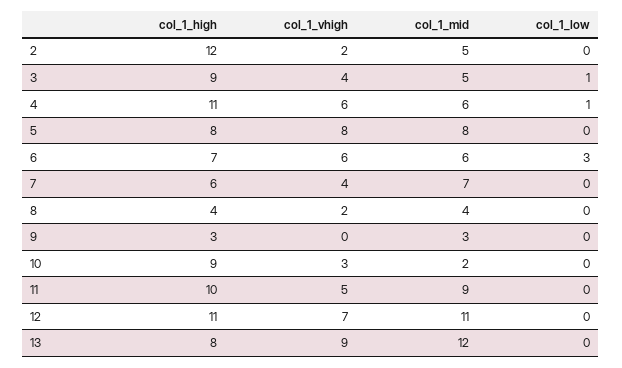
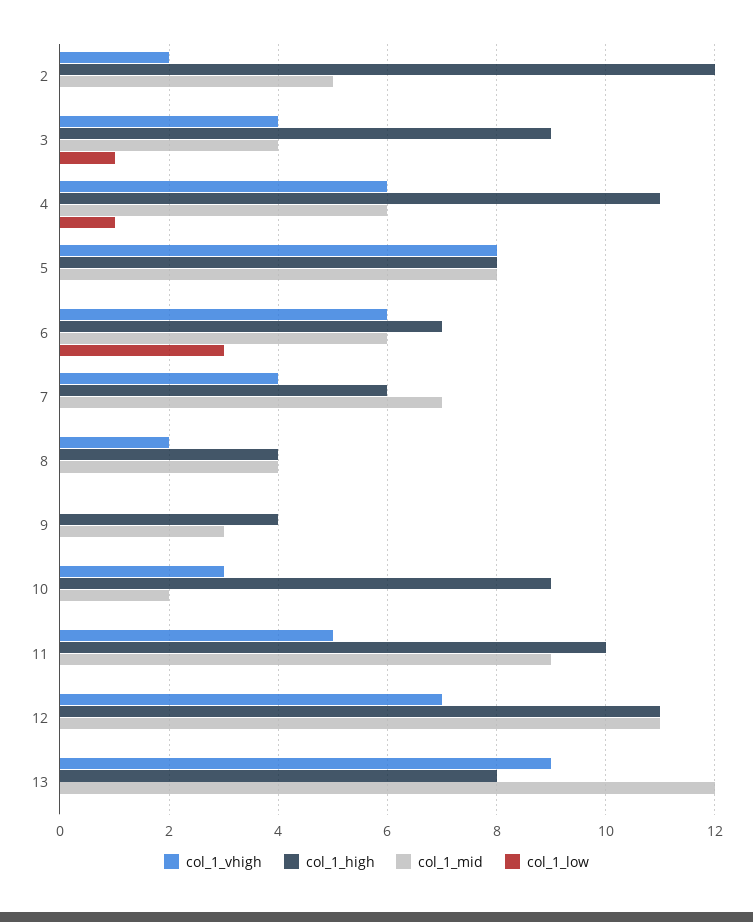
  {
    "col_1_high": {
      "2": 12,
      "3": 9,
      "4": 11,
      "5": 8,
      "6": 7,
      "7": 6,
      "8": 4,
-     "9": 3,
+     "9": 4,
      "10": 9,
      "11": 10,
      "12": 11,
      "13": 8
    },
    "col_1_vhigh": {
      "2": 2,
      "3": 4,
      "4": 6,
      "5": 8,
      "6": 6,
      "7": 4,
      "8": 2,
      "9": 0,
      "10": 3,
      "11": 5,
      "12": 7,
      "13": 9
    },
    "col_1_mid": {
      "2": 5,
-     "3": 5,
+     "3": 4,
      "4": 6,
      "5": 8,
      "6": 6,
      "7": 7,
      "8": 4,
      "9": 3,
      "10": 2,
      "11": 9,
      "12": 11,
      "13": 12
    },
    "col_1_low": {
      "2": 0,
      "3": 1,
      "4": 1,
      "5": 0,
      "6": 3,
      "7": 0,
      "8": 0,
      "9": 0,
      "10": 0,
      "11": 0,
      "12": 0,
      "13": 0
    }
  }

